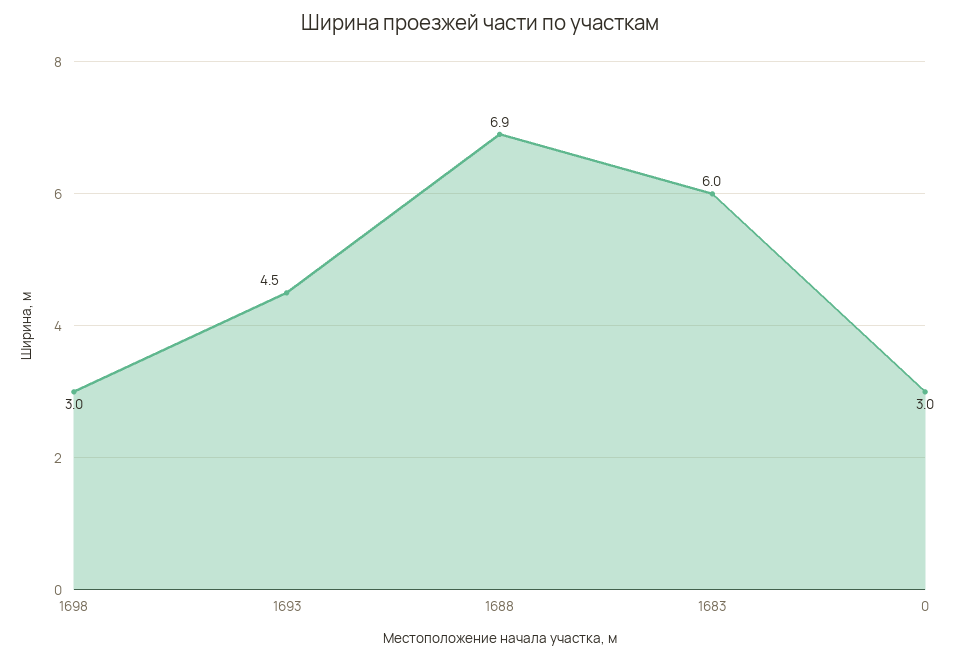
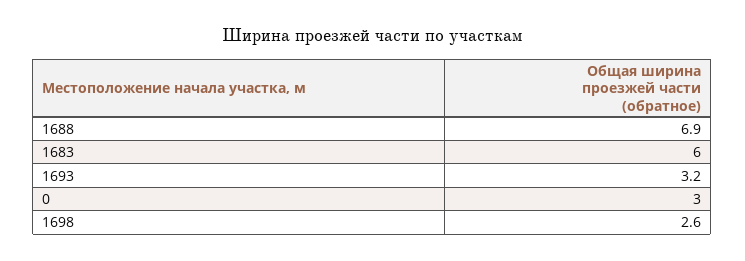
  {
-   "1698": 3,
+   "1698": 2.6,
-   "1693": 4.5,
+   "1693": 3.2,
    "1688": 6.9,
    "1683": 6,
    "0": 3
  }

